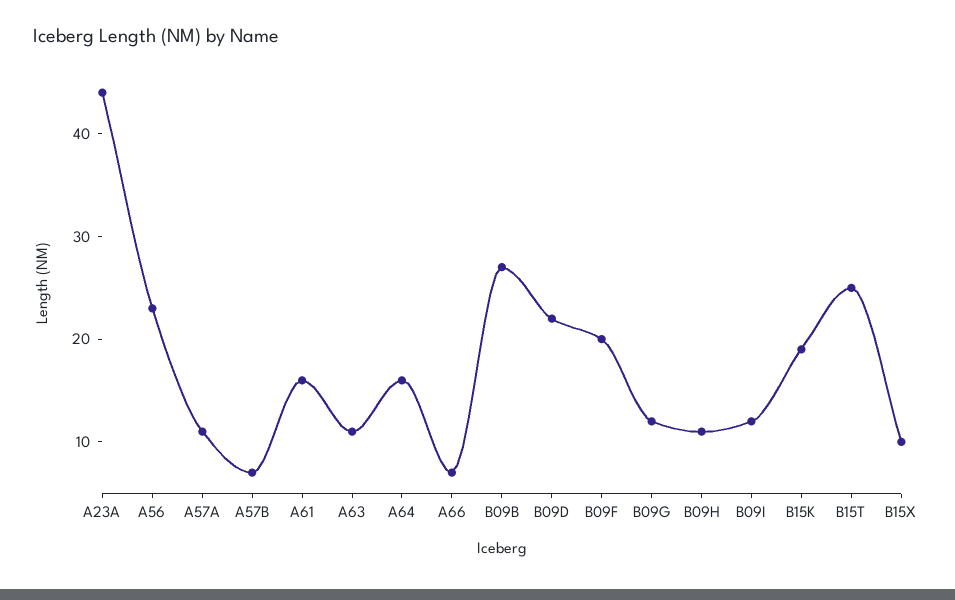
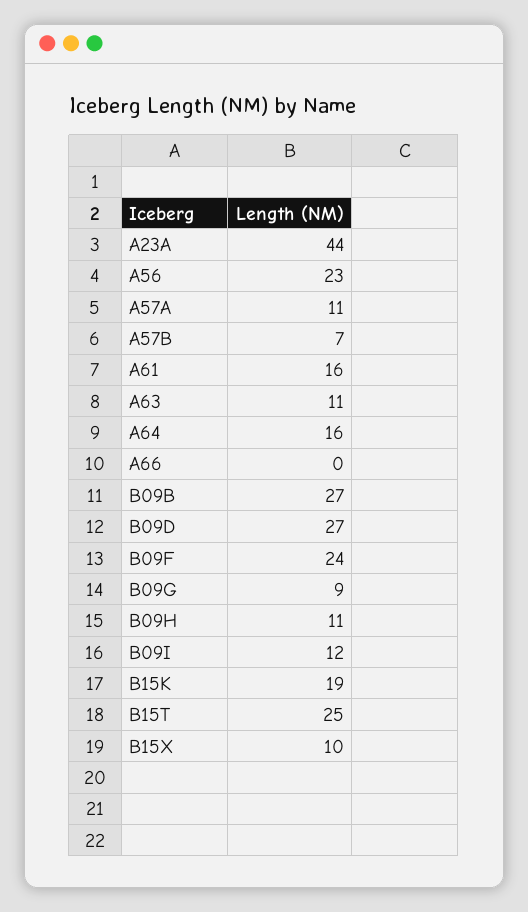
  {
    "A23A": 44,
    "A56": 23,
    "A57A": 11,
    "A57B": 7,
    "A61": 16,
    "A63": 11,
    "A64": 16,
-   "A66": 7,
+   "A66": 0,
    "B09B": 27,
-   "B09D": 22,
+   "B09D": 27,
-   "B09F": 20,
+   "B09F": 24,
-   "B09G": 12,
+   "B09G": 9,
    "B09H": 11,
    "B09I": 12,
    "B15K": 19,
    "B15T": 25,
    "B15X": 10
  }

